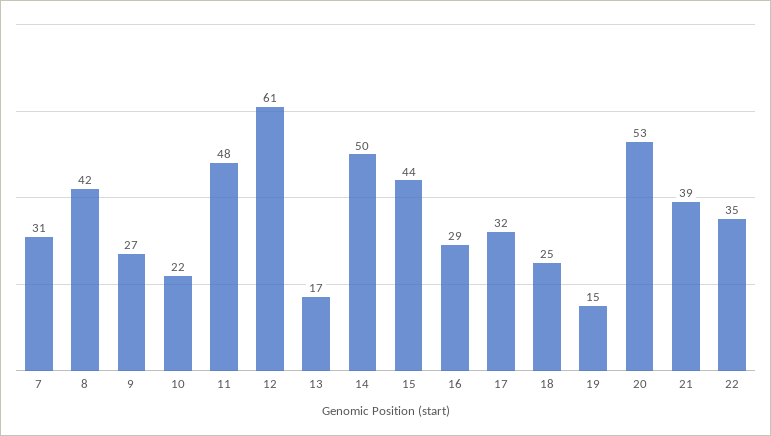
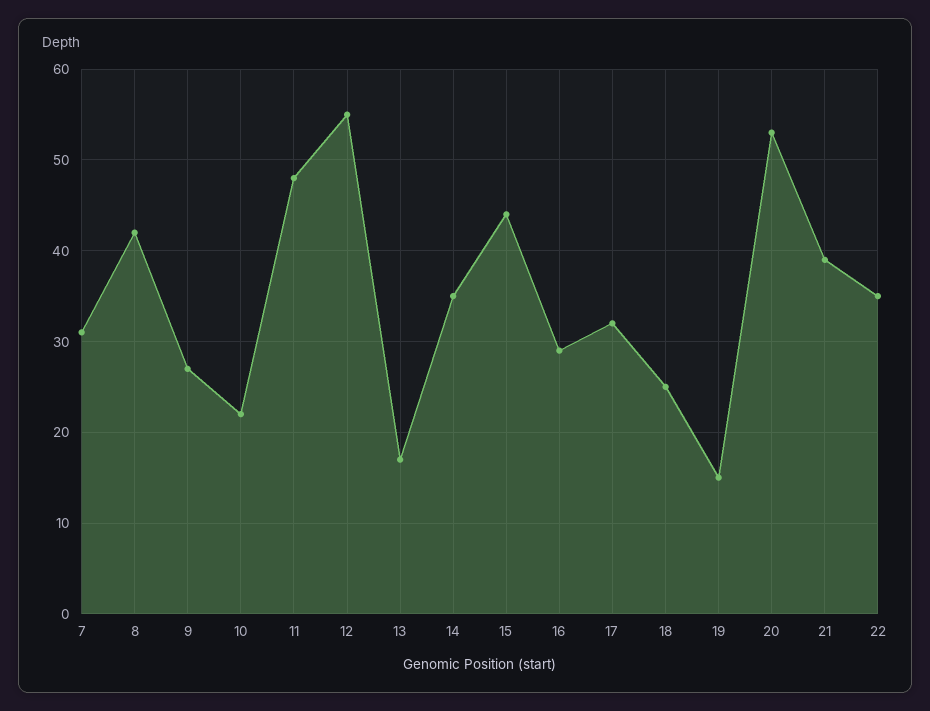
  {
    "7": 31,
    "8": 42,
    "9": 27,
    "10": 22,
    "11": 48,
-   "12": 61,
+   "12": 55,
    "13": 17,
-   "14": 50,
+   "14": 35,
    "15": 44,
    "16": 29,
    "17": 32,
    "18": 25,
    "19": 15,
    "20": 53,
    "21": 39,
    "22": 35
  }

